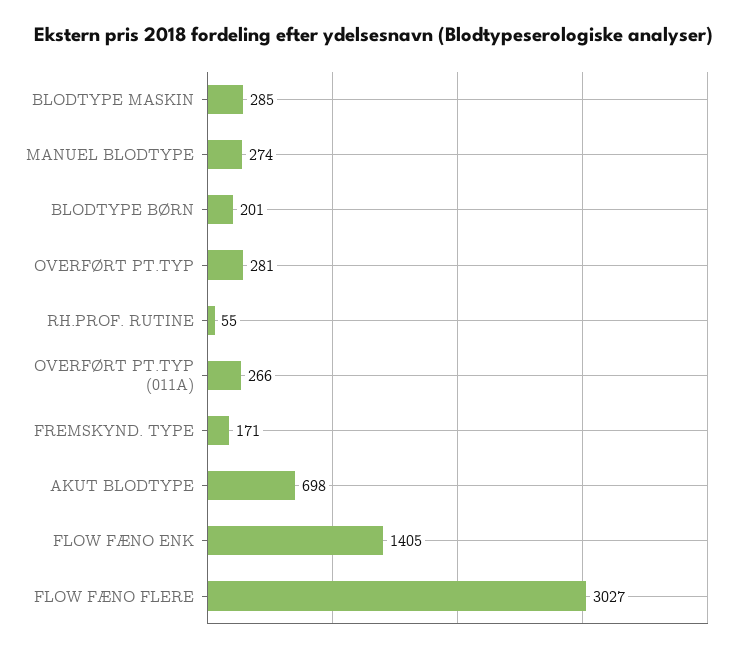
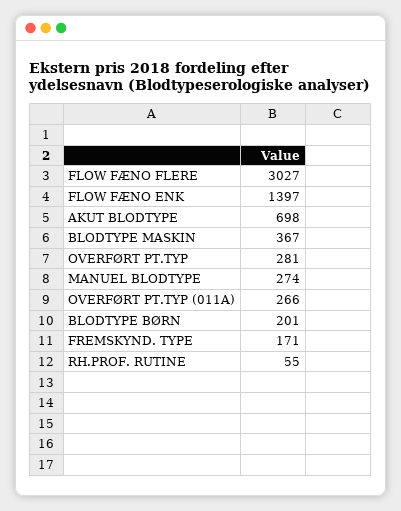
  {
-   "BLODTYPE MASKIN": 285,
+   "BLODTYPE MASKIN": 367,
    "MANUEL BLODTYPE": 274,
    "BLODTYPE BØRN": 201,
    "OVERFØRT PT.TYP": 281,
    "RH.PROF. RUTINE": 55,
    "OVERFØRT PT.TYP (011A)": 266,
    "FREMSKYND. TYPE": 171,
    "AKUT BLODTYPE": 698,
-   "FLOW FÆNO ENK": 1405,
+   "FLOW FÆNO ENK": 1397,
    "FLOW FÆNO FLERE": 3027
  }

